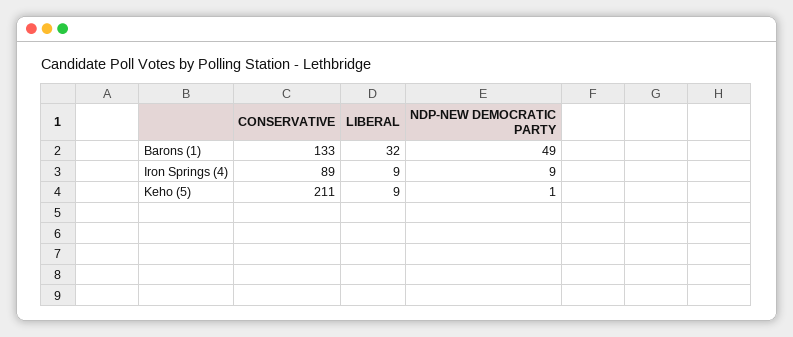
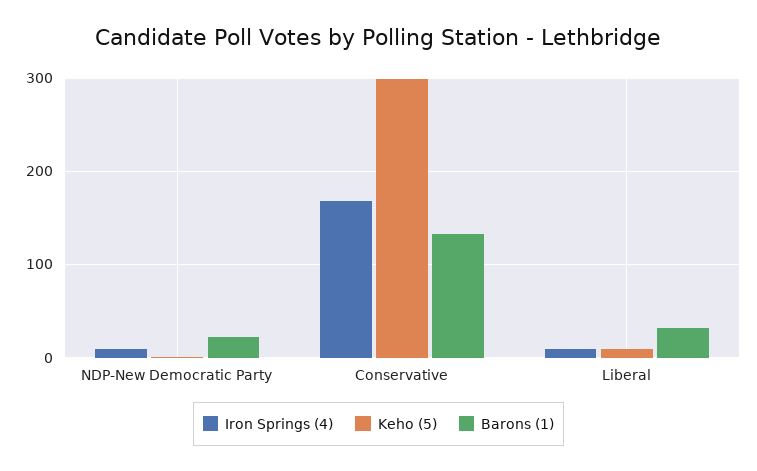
  {
    "Barons (1)": {
      "CONSERVATIVE": 133,
      "LIBERAL": 32,
-     "NDP-NEW DEMOCRATIC PARTY": 49
+     "NDP-NEW DEMOCRATIC PARTY": 20
    },
    "Iron Springs (4)": {
-     "CONSERVATIVE": 89,
+     "CONSERVATIVE": 170,
      "LIBERAL": 9,
      "NDP-NEW DEMOCRATIC PARTY": 9
    },
    "Keho (5)": {
-     "CONSERVATIVE": 211,
+     "CONSERVATIVE": 300,
      "LIBERAL": 9,
      "NDP-NEW DEMOCRATIC PARTY": 1
    }
  }

